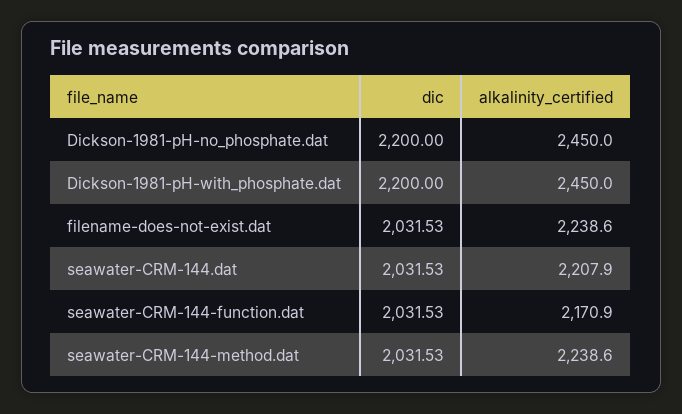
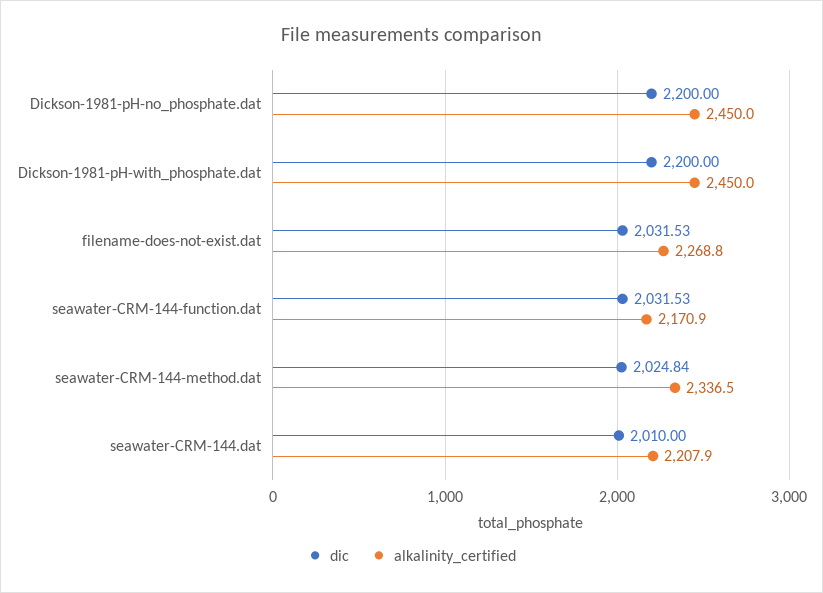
  {
    "dic": {
      "Dickson-1981-pH-no_phosphate.dat": 2200,
      "Dickson-1981-pH-with_phosphate.dat": 2200,
      "filename-does-not-exist.dat": 2031.53,
-     "seawater-CRM-144.dat": 2031.53,
+     "seawater-CRM-144.dat": 2010,
      "seawater-CRM-144-function.dat": 2031.53,
-     "seawater-CRM-144-method.dat": 2031.53
+     "seawater-CRM-144-method.dat": 2024.84
    },
    "alkalinity_certified": {
      "Dickson-1981-pH-no_phosphate.dat": 2450,
      "Dickson-1981-pH-with_phosphate.dat": 2450,
-     "filename-does-not-exist.dat": 2238.6,
+     "filename-does-not-exist.dat": 2268.8,
      "seawater-CRM-144.dat": 2207.9,
      "seawater-CRM-144-function.dat": 2170.9,
-     "seawater-CRM-144-method.dat": 2238.6
+     "seawater-CRM-144-method.dat": 2336.5
    }
  }

